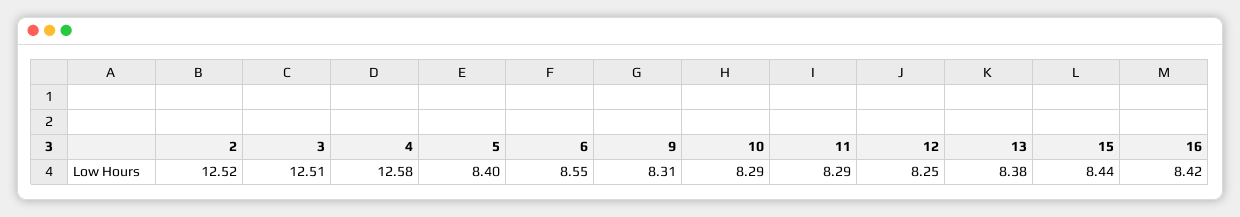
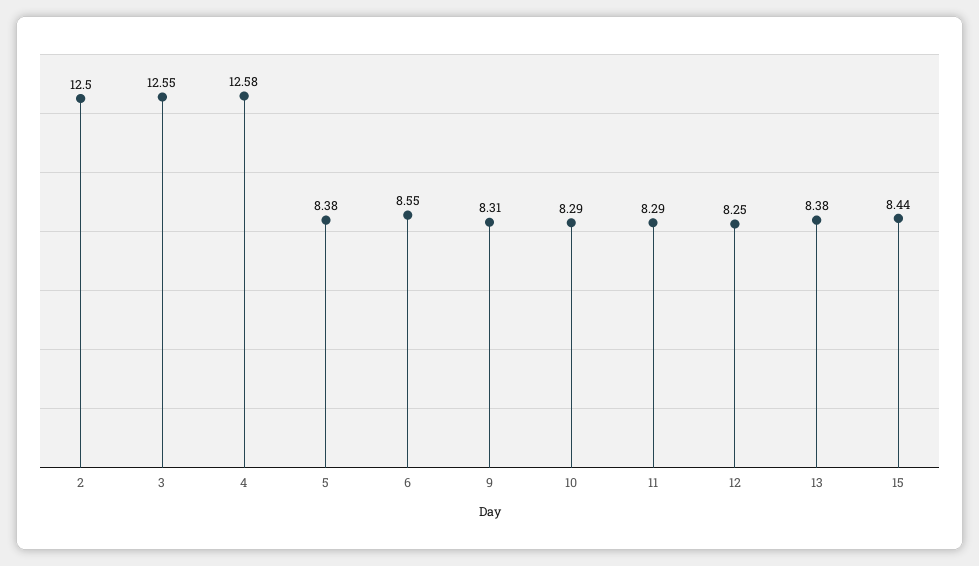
  {
-   "2": 12.52,
+   "2": 12.5,
-   "3": 12.51,
+   "3": 12.55,
    "4": 12.58,
-   "5": 8.4,
+   "5": 8.38,
    "6": 8.55,
    "9": 8.31,
    "10": 8.29,
    "11": 8.29,
    "12": 8.25,
    "13": 8.38,
-   "15": 8.44,
+   "15": 8.44
-   "16": 8.42
  }

